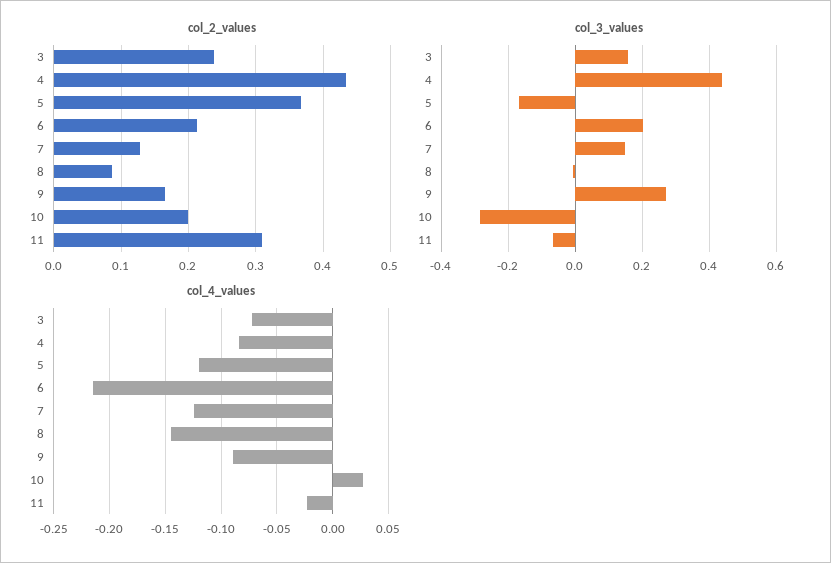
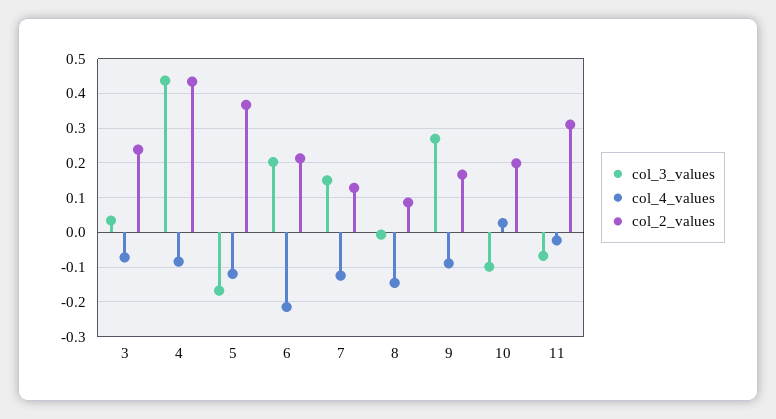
  {
    "col_2_values": {
      "3": 0.24,
      "4": 0.43,
      "5": 0.37,
      "6": 0.21,
      "7": 0.13,
      "8": 0.09,
      "9": 0.17,
      "10": 0.2,
      "11": 0.31
    },
    "col_3_values": {
-     "3": 0.16,
+     "3": 0.04,
      "4": 0.44,
      "5": -0.16,
      "6": 0.2,
      "7": 0.14,
      "8": 0,
      "9": 0.26,
-     "10": -0.28,
+     "10": -0.1,
      "11": -0.06
    },
    "col_4_values": {
      "3": -0.07,
      "4": -0.08,
      "5": -0.12,
      "6": -0.21,
      "7": -0.12,
      "8": -0.15,
      "9": -0.09,
      "10": 0.03,
      "11": -0.02
    }
  }

